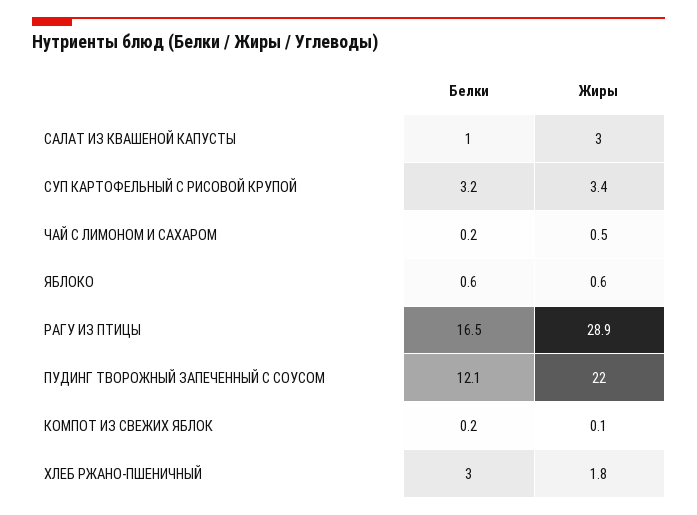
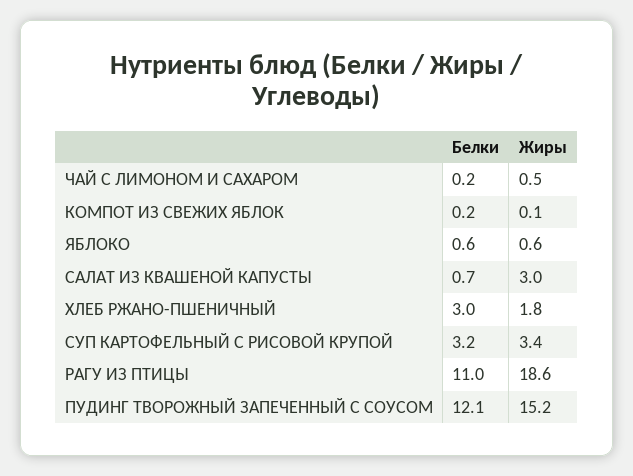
  {
    "Белки": {
-     "САЛАТ ИЗ КВАШЕНОЙ КАПУСТЫ": 1,
+     "САЛАТ ИЗ КВАШЕНОЙ КАПУСТЫ": 0.7,
      "СУП КАРТОФЕЛЬНЫЙ С РИСОВОЙ КРУПОЙ": 3.2,
      "ЧАЙ С ЛИМОНОМ И САХАРОМ": 0.2,
      "ЯБЛОКО": 0.6,
-     "РАГУ ИЗ ПТИЦЫ": 16.5,
+     "РАГУ ИЗ ПТИЦЫ": 11,
      "ПУДИНГ ТВОРОЖНЫЙ ЗАПЕЧЕННЫЙ С СОУСОМ": 12.1,
      "КОМПОТ ИЗ СВЕЖИХ ЯБЛОК": 0.2,
      "ХЛЕБ РЖАНО-ПШЕНИЧНЫЙ": 3
    },
    "Жиры": {
      "САЛАТ ИЗ КВАШЕНОЙ КАПУСТЫ": 3,
      "СУП КАРТОФЕЛЬНЫЙ С РИСОВОЙ КРУПОЙ": 3.4,
      "ЧАЙ С ЛИМОНОМ И САХАРОМ": 0.5,
      "ЯБЛОКО": 0.6,
-     "РАГУ ИЗ ПТИЦЫ": 28.9,
+     "РАГУ ИЗ ПТИЦЫ": 18.6,
-     "ПУДИНГ ТВОРОЖНЫЙ ЗАПЕЧЕННЫЙ С СОУСОМ": 22,
+     "ПУДИНГ ТВОРОЖНЫЙ ЗАПЕЧЕННЫЙ С СОУСОМ": 15.2,
      "КОМПОТ ИЗ СВЕЖИХ ЯБЛОК": 0.1,
      "ХЛЕБ РЖАНО-ПШЕНИЧНЫЙ": 1.8
    }
  }

